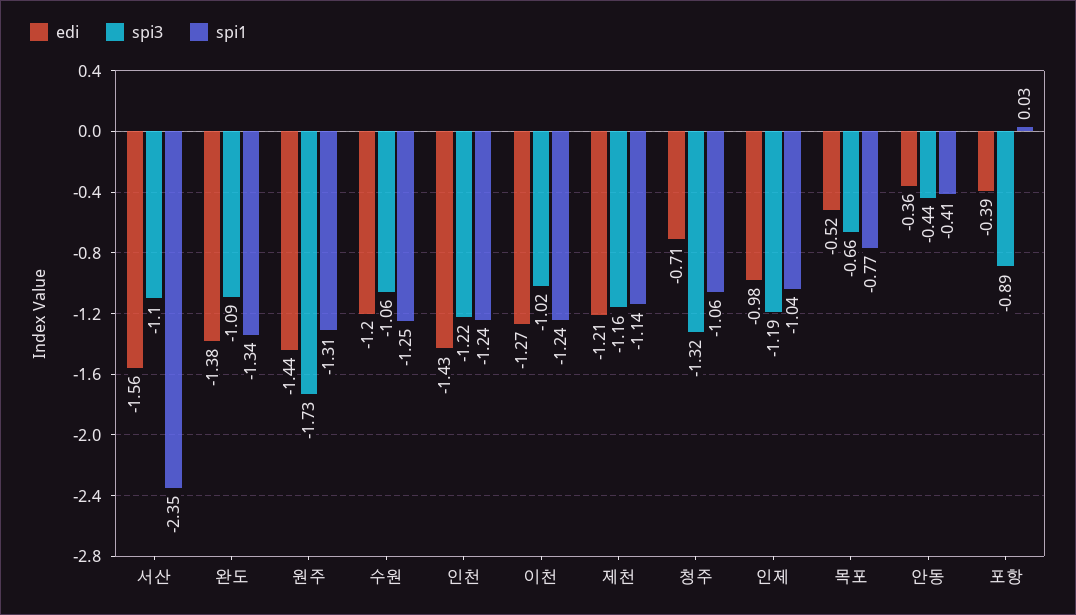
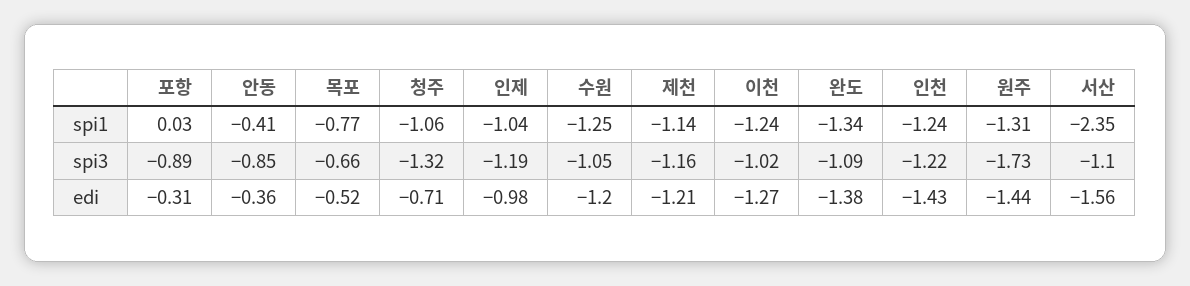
  {
    "edi": {
      "서산": -1.56,
      "완도": -1.38,
      "원주": -1.44,
      "수원": -1.2,
      "인천": -1.43,
      "이천": -1.27,
      "제천": -1.21,
      "청주": -0.71,
      "인제": -0.98,
      "목포": -0.52,
      "안동": -0.36,
-     "포항": -0.39
+     "포항": -0.31
    },
    "spi3": {
      "서산": -1.1,
      "완도": -1.09,
      "원주": -1.73,
-     "수원": -1.06,
+     "수원": -1.05,
      "인천": -1.22,
      "이천": -1.02,
      "제천": -1.16,
      "청주": -1.32,
      "인제": -1.19,
      "목포": -0.66,
-     "안동": -0.44,
+     "안동": -0.85,
      "포항": -0.89
    },
    "spi1": {
      "서산": -2.35,
      "완도": -1.34,
      "원주": -1.31,
      "수원": -1.25,
      "인천": -1.24,
      "이천": -1.24,
      "제천": -1.14,
      "청주": -1.06,
      "인제": -1.04,
      "목포": -0.77,
      "안동": -0.41,
      "포항": 0.03
    }
  }

